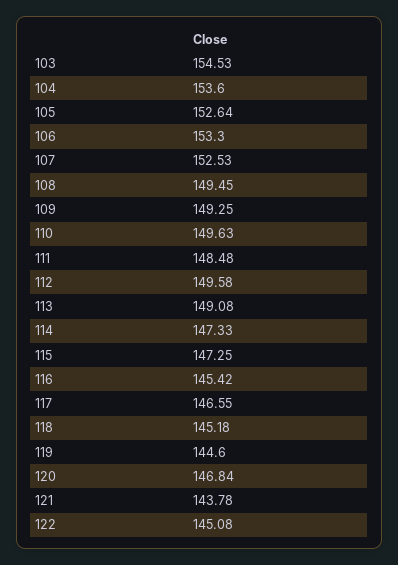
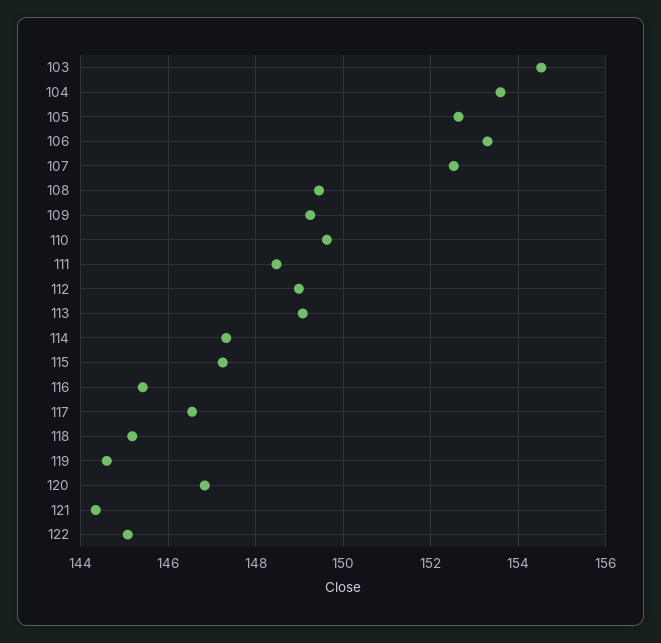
  {
    "103": 154.53,
    "104": 153.6,
    "105": 152.64,
    "106": 153.3,
    "107": 152.53,
    "108": 149.45,
    "109": 149.25,
    "110": 149.63,
    "111": 148.48,
-   "112": 149.58,
+   "112": 149,
    "113": 149.08,
    "114": 147.33,
    "115": 147.25,
    "116": 145.42,
    "117": 146.55,
    "118": 145.18,
    "119": 144.6,
    "120": 146.84,
-   "121": 143.78,
+   "121": 144.4,
    "122": 145.08
  }

